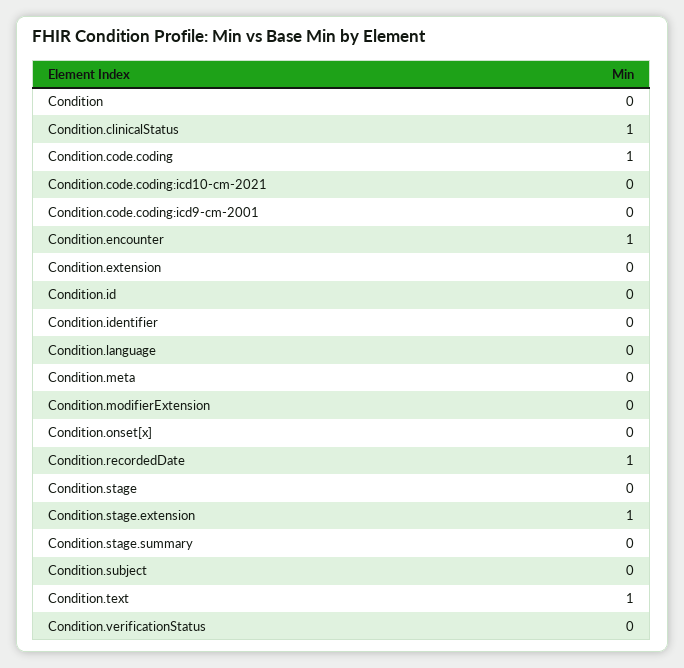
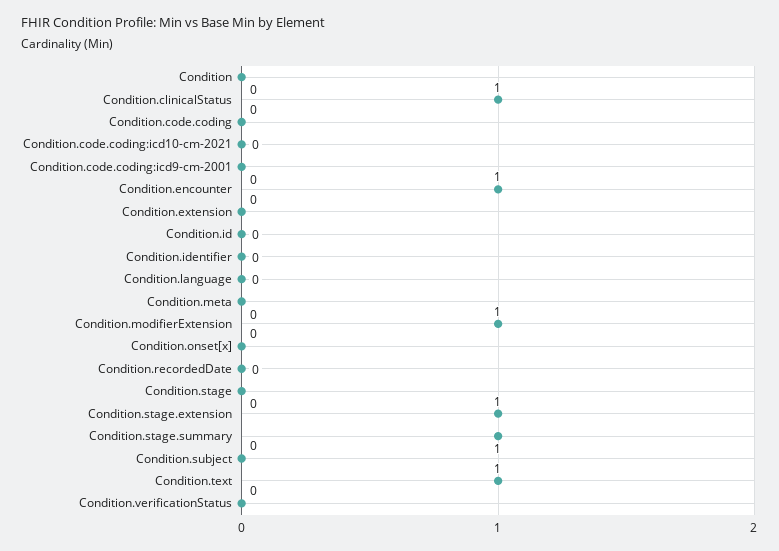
  {
    "Condition": 0,
    "Condition.clinicalStatus": 1,
-   "Condition.code.coding": 1,
+   "Condition.code.coding": 0,
    "Condition.code.coding:icd10-cm-2021": 0,
    "Condition.code.coding:icd9-cm-2001": 0,
    "Condition.encounter": 1,
    "Condition.extension": 0,
    "Condition.id": 0,
    "Condition.identifier": 0,
    "Condition.language": 0,
    "Condition.meta": 0,
-   "Condition.modifierExtension": 0,
+   "Condition.modifierExtension": 1,
    "Condition.onset[x]": 0,
-   "Condition.recordedDate": 1,
+   "Condition.recordedDate": 0,
    "Condition.stage": 0,
    "Condition.stage.extension": 1,
-   "Condition.stage.summary": 0,
+   "Condition.stage.summary": 1,
    "Condition.subject": 0,
    "Condition.text": 1,
    "Condition.verificationStatus": 0
  }

